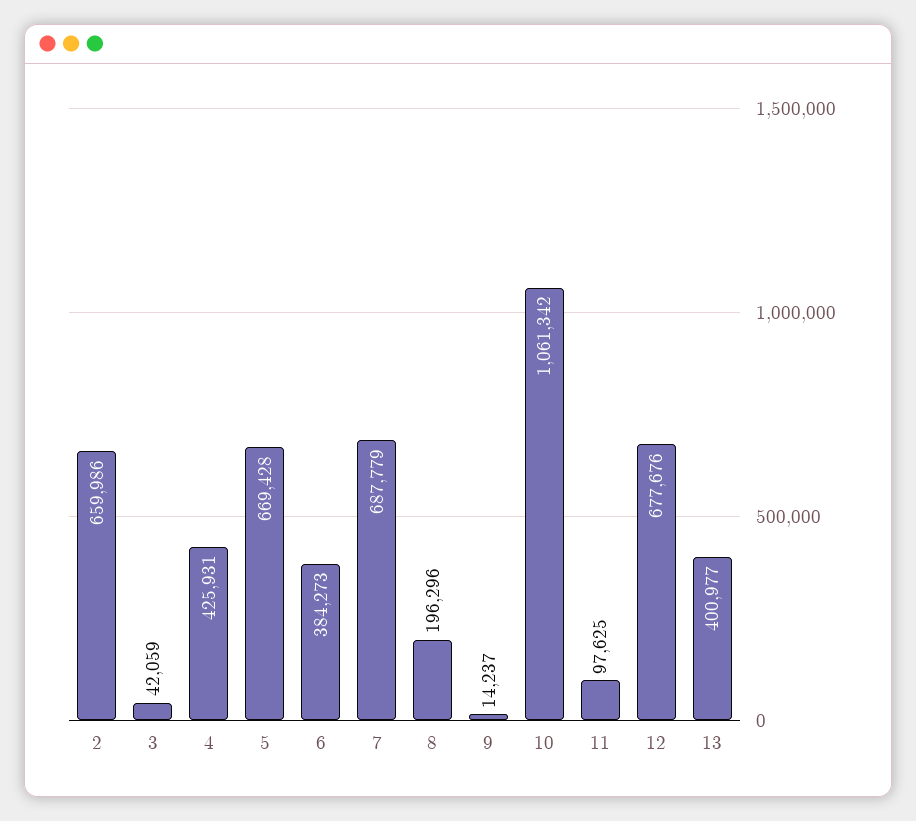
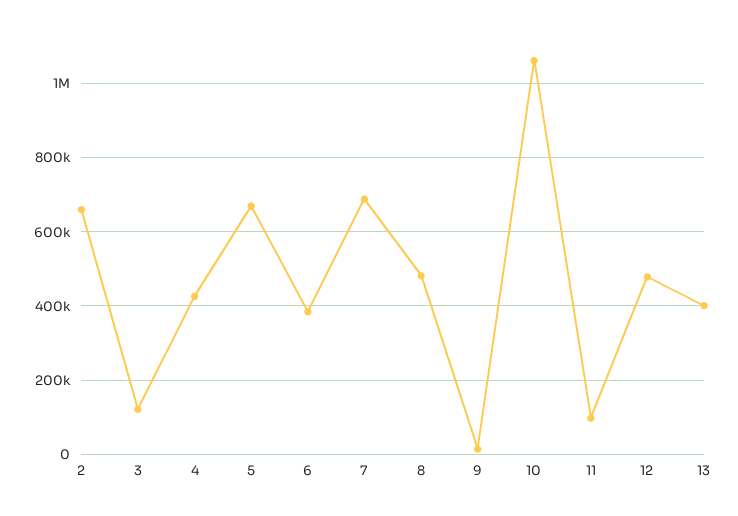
  {
    "2": 659986,
-   "3": 42059,
+   "3": 120000,
    "4": 425931,
    "5": 669428,
    "6": 384273,
    "7": 687779,
-   "8": 196296,
+   "8": 480000,
    "9": 14237,
    "10": 1061342,
    "11": 97625,
-   "12": 677676,
+   "12": 480000,
    "13": 400977
  }

